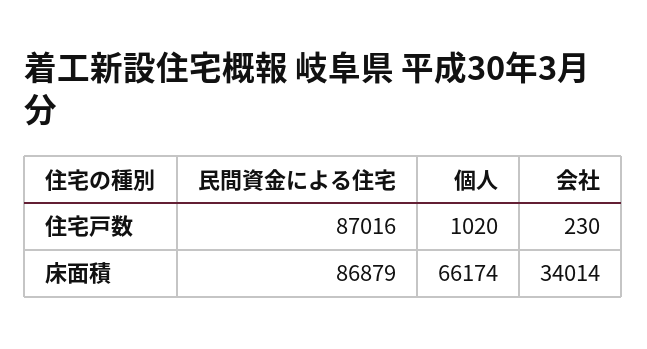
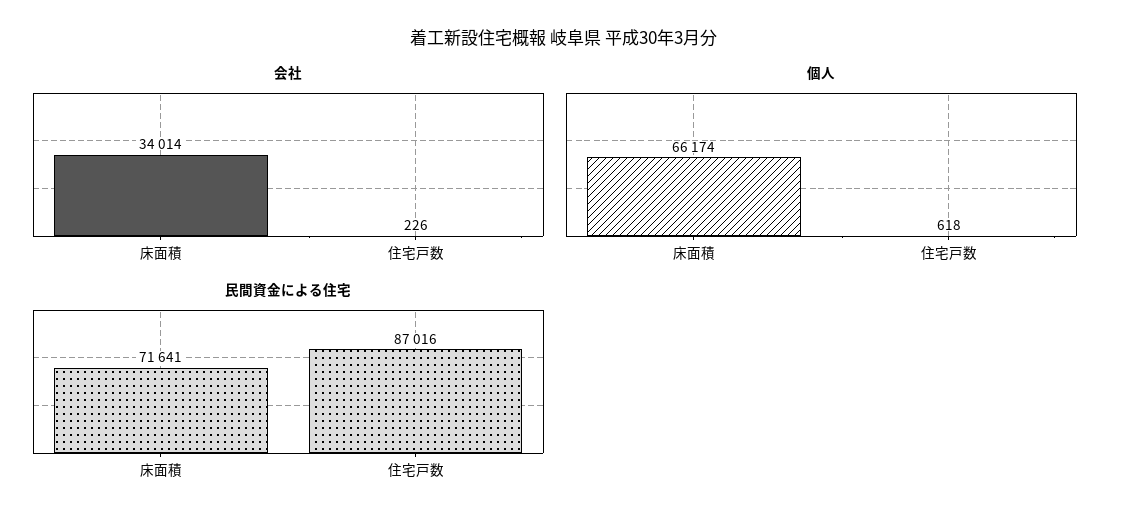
  {
    "民間資金による住宅": {
      "住宅戸数": 87016,
-     "床面積": 86879
+     "床面積": 71641
    },
    "個人": {
-     "住宅戸数": 1020,
+     "住宅戸数": 618,
      "床面積": 66174
    },
    "会社": {
-     "住宅戸数": 230,
+     "住宅戸数": 226,
      "床面積": 34014
    }
  }

